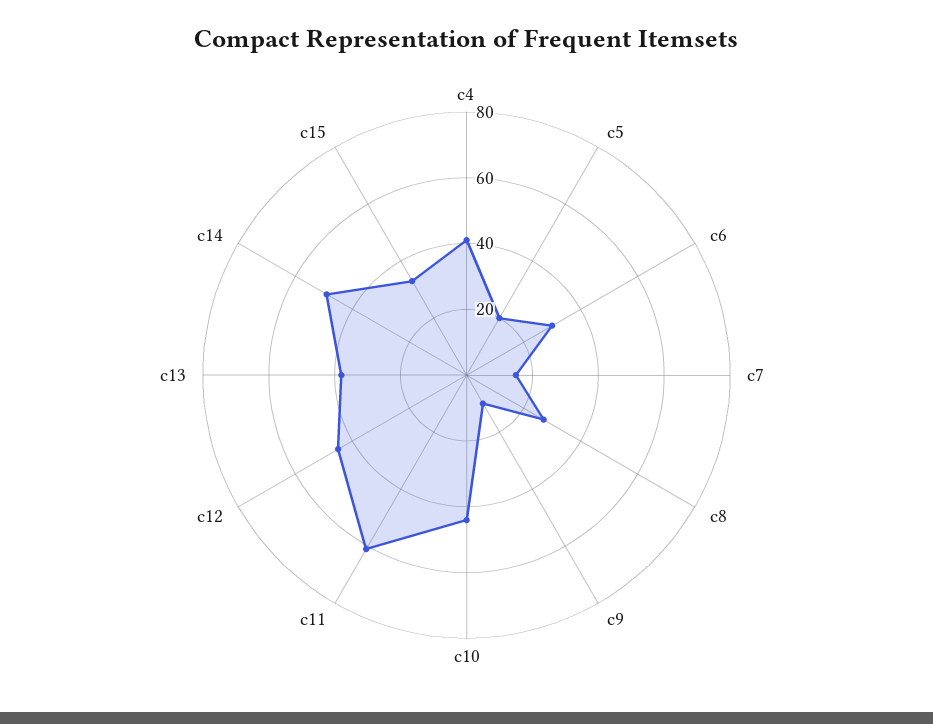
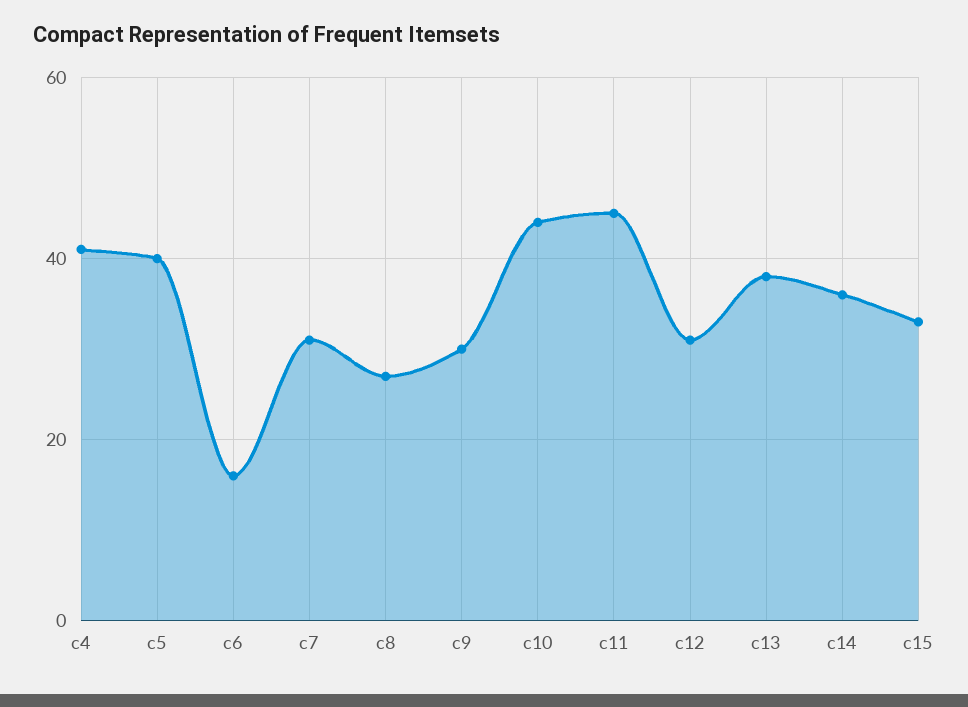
  {
    "c4": 40,
-   "c5": 20,
+   "c5": 40,
-   "c6": 30,
+   "c6": 15,
-   "c7": 15,
+   "c7": 30,
    "c8": 25,
-   "c9": 10,
+   "c9": 30,
    "c10": 45,
-   "c11": 60,
+   "c11": 45,
-   "c12": 45,
+   "c12": 30,
    "c13": 40,
-   "c14": 50,
+   "c14": 35,
    "c15": 35
  }

